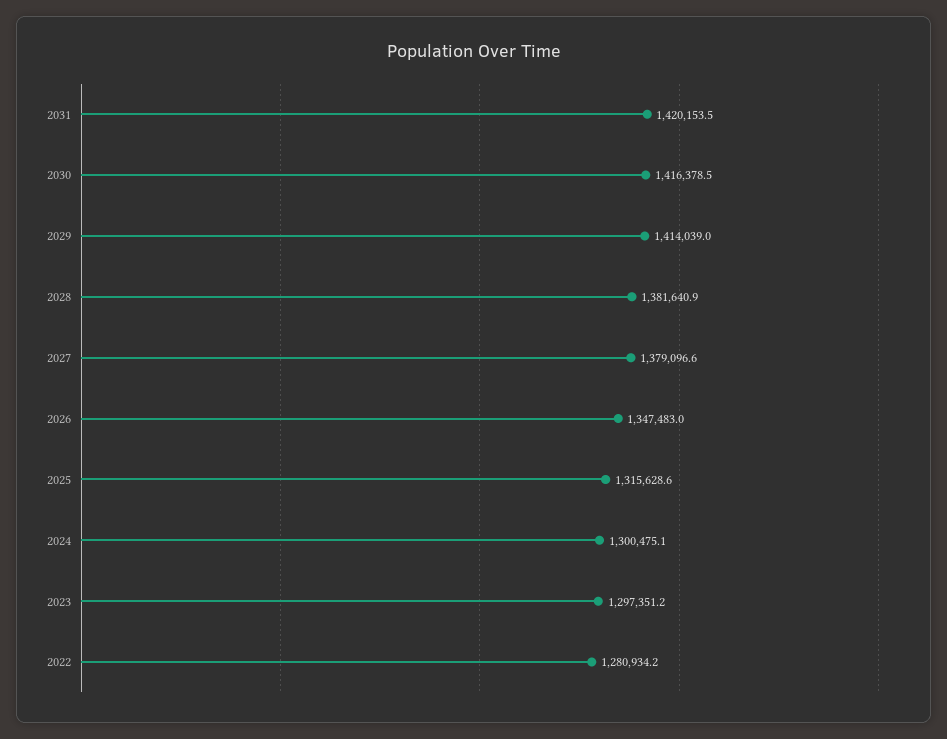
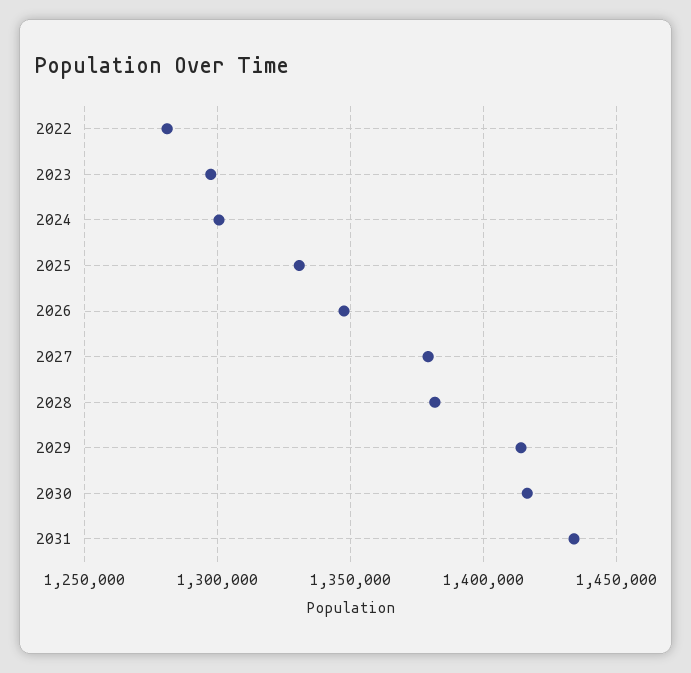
  {
-   "2031": 1420153.5,
+   "2031": 1435000,
    "2030": 1416378.5,
    "2029": 1414039,
    "2028": 1381640.9,
    "2027": 1379096.6,
    "2026": 1347483,
-   "2025": 1315628.6,
+   "2025": 1330000,
    "2024": 1300475.1,
    "2023": 1297351.2,
    "2022": 1280934.2
  }

